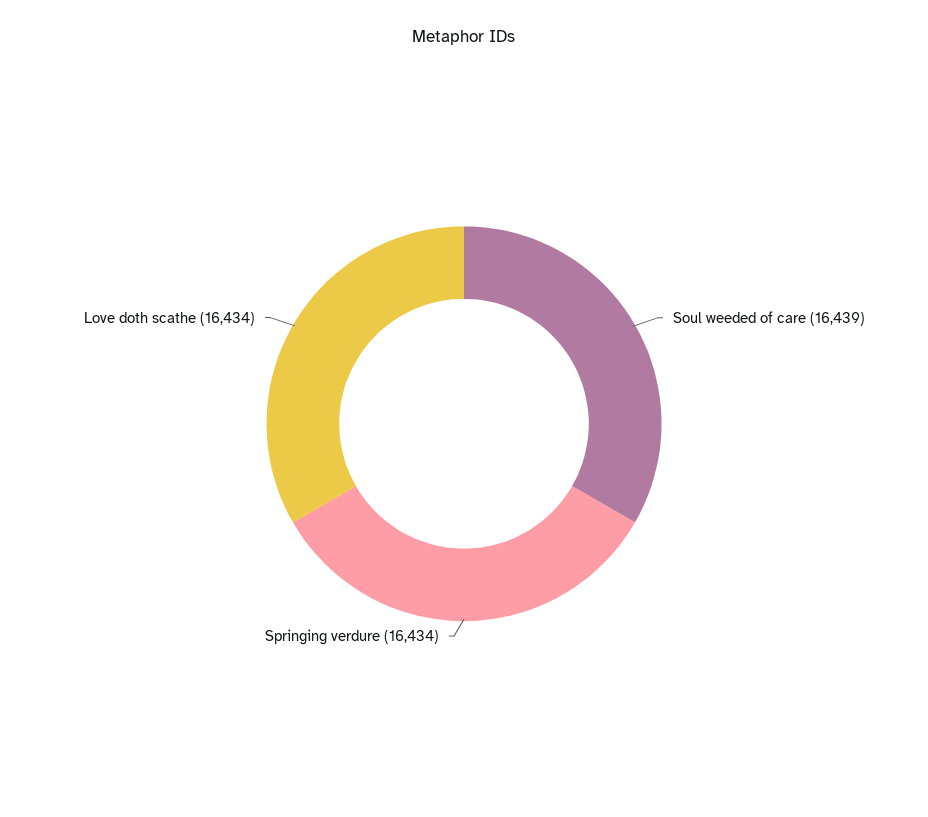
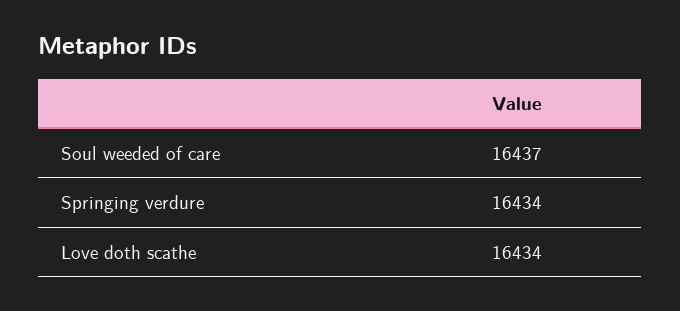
  {
-   "Soul weeded of care": 16439,
+   "Soul weeded of care": 16437,
    "Springing verdure": 16434,
    "Love doth scathe": 16434
  }

